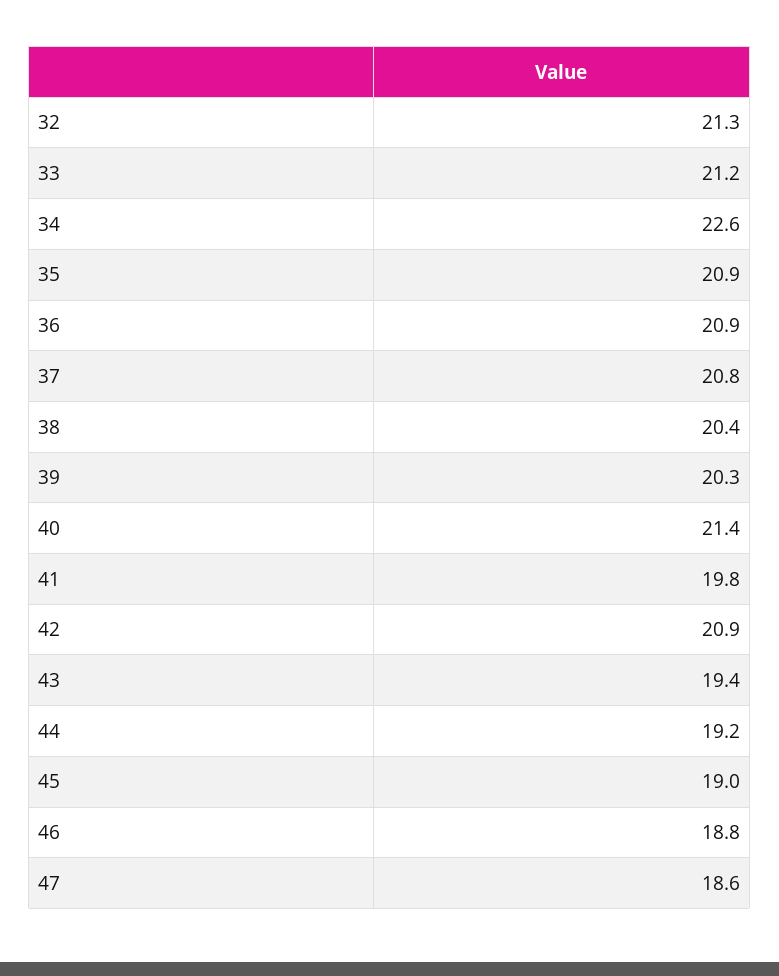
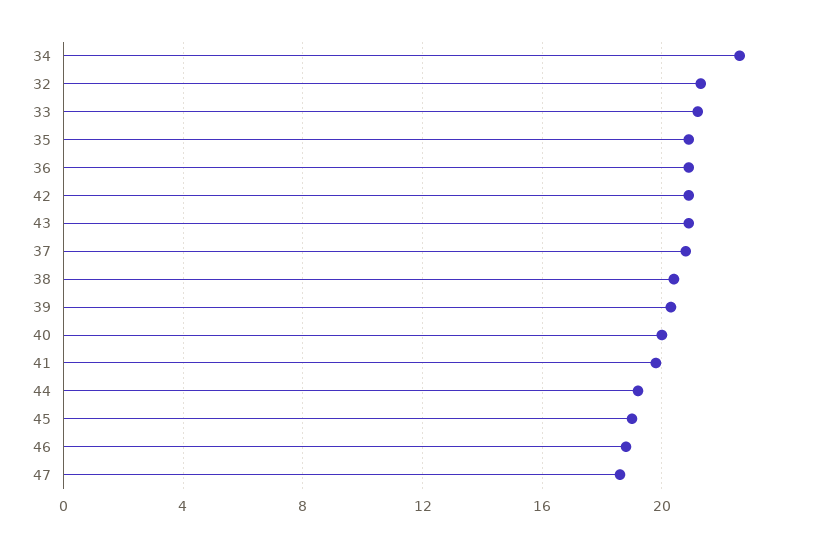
  {
    "32": 21.3,
    "33": 21.2,
    "34": 22.6,
    "35": 20.9,
    "36": 20.9,
    "37": 20.8,
    "38": 20.4,
    "39": 20.3,
-   "40": 21.4,
+   "40": 20,
    "41": 19.8,
    "42": 20.9,
-   "43": 19.4,
+   "43": 21,
    "44": 19.2,
    "45": 19,
    "46": 18.8,
    "47": 18.6
  }

